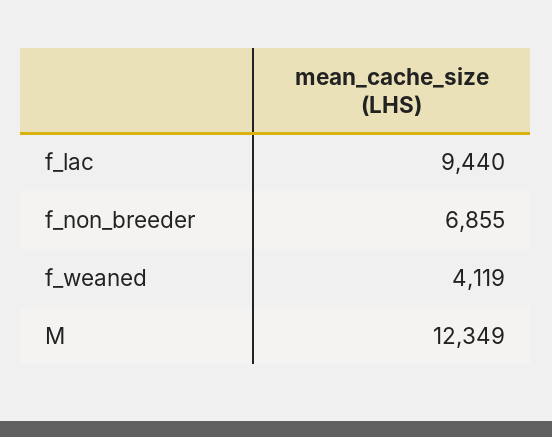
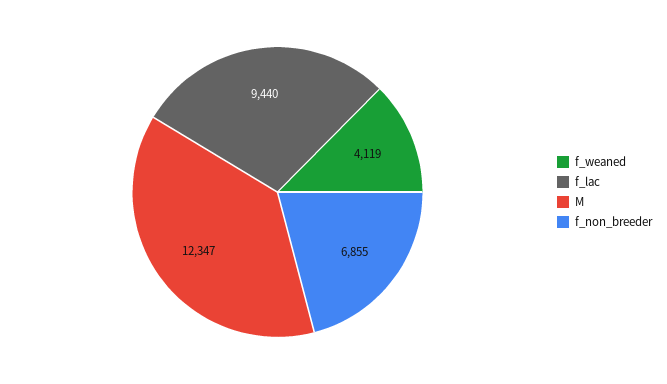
  {
    "f_lac": 9440,
    "f_non_breeder": 6855,
    "f_weaned": 4119,
-   "M": 12349
+   "M": 12347
  }

